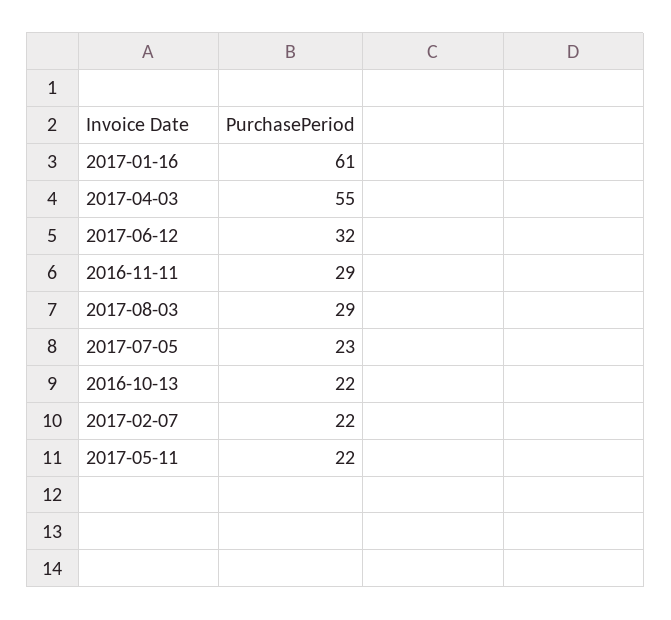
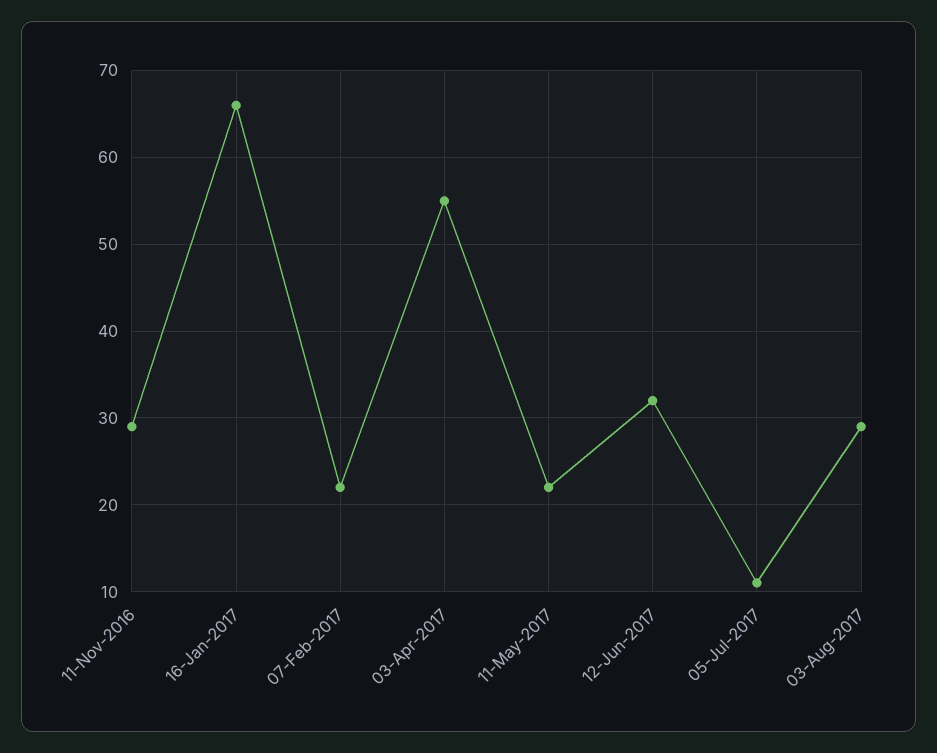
  {
-   "2017-01-16": 61,
+   "2017-01-16": 66,
    "2017-04-03": 55,
    "2017-06-12": 32,
    "2016-11-11": 29,
    "2017-08-03": 29,
-   "2017-07-05": 23,
+   "2017-07-05": 11,
-   "2016-10-13": 22,
    "2017-02-07": 22,
    "2017-05-11": 22
  }

